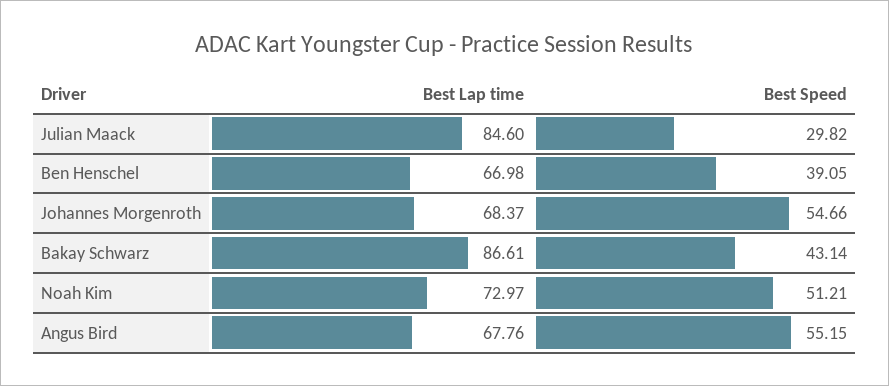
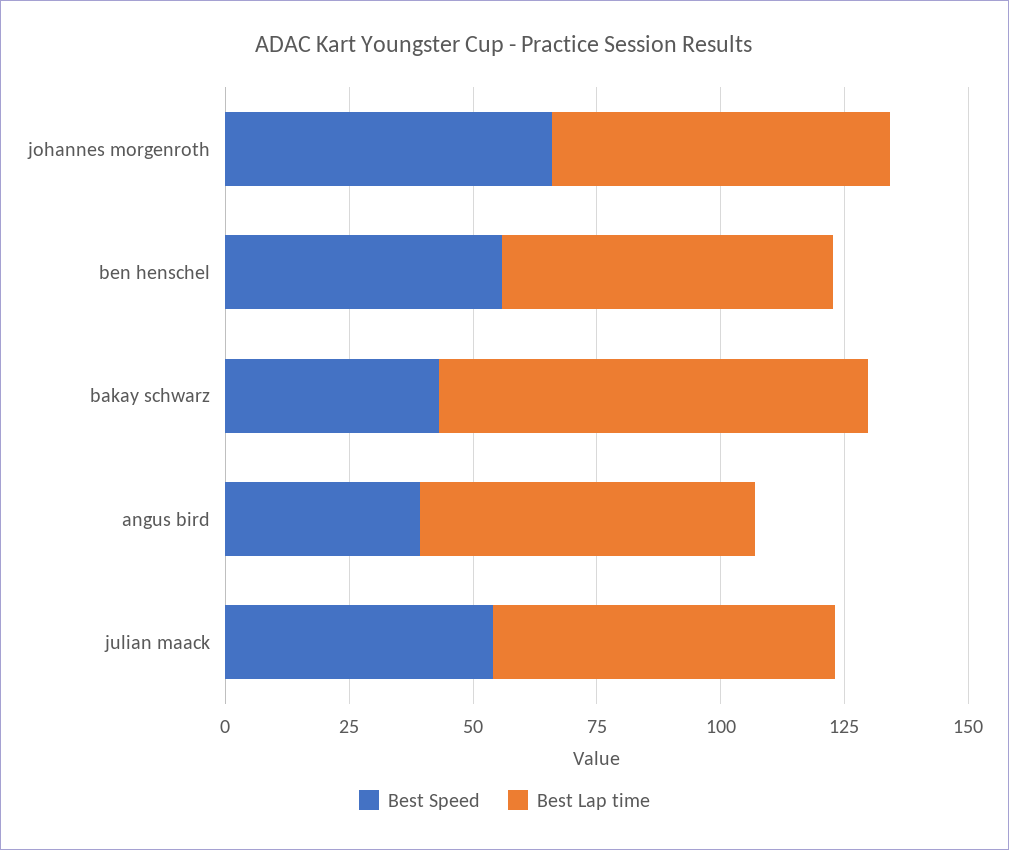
  {
    "Best Lap time": {
-     "Julian Maack": 84.6,
+     "Julian Maack": 70,
      "Ben Henschel": 66.98,
      "Johannes Morgenroth": 68.37,
      "Bakay Schwarz": 86.61,
-     "Noah Kim": 72.97,
      "Angus Bird": 67.76
    },
    "Best Speed": {
-     "Julian Maack": 29.82,
+     "Julian Maack": 55,
-     "Ben Henschel": 39.05,
+     "Ben Henschel": 55,
-     "Johannes Morgenroth": 54.66,
+     "Johannes Morgenroth": 65,
      "Bakay Schwarz": 43.14,
-     "Noah Kim": 51.21,
-     "Angus Bird": 55.15
+     "Angus Bird": 40
    }
  }

